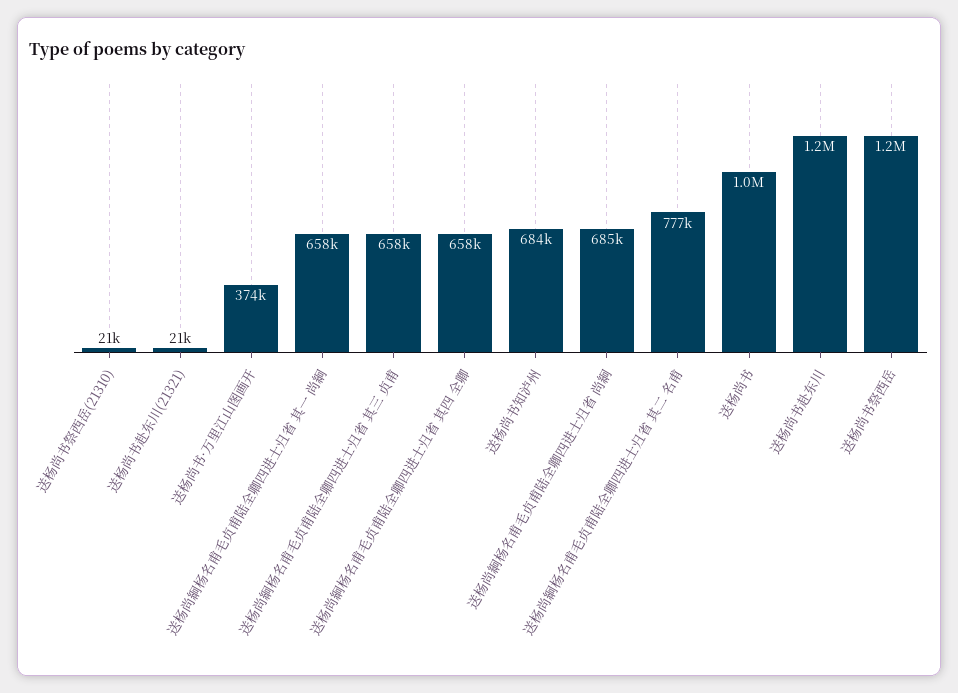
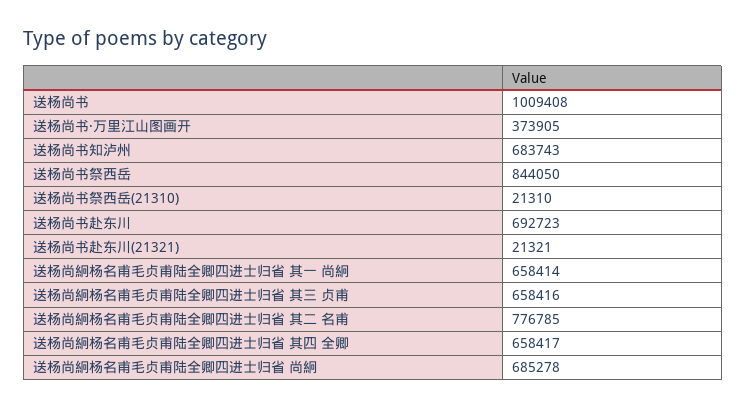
  {
    "送杨尚书祭西岳(21310)": 21310,
    "送杨尚书赴东川(21321)": 21321,
    "送杨尚书·万里江山图画开": 373905,
    "送杨尚絅杨名甫毛贞甫陆全卿四进士归省 其一 尚絅": 658414,
    "送杨尚絅杨名甫毛贞甫陆全卿四进士归省 其三 贞甫": 658416,
    "送杨尚絅杨名甫毛贞甫陆全卿四进士归省 其四 全卿": 658417,
    "送杨尚书知泸州": 683743,
    "送杨尚絅杨名甫毛贞甫陆全卿四进士归省 尚絅": 685278,
    "送杨尚絅杨名甫毛贞甫陆全卿四进士归省 其二 名甫": 776785,
    "送杨尚书": 1009408,
-   "送杨尚书赴东川": 1200000,
+   "送杨尚书赴东川": 692723,
-   "送杨尚书祭西岳": 1200000
+   "送杨尚书祭西岳": 844050
  }

